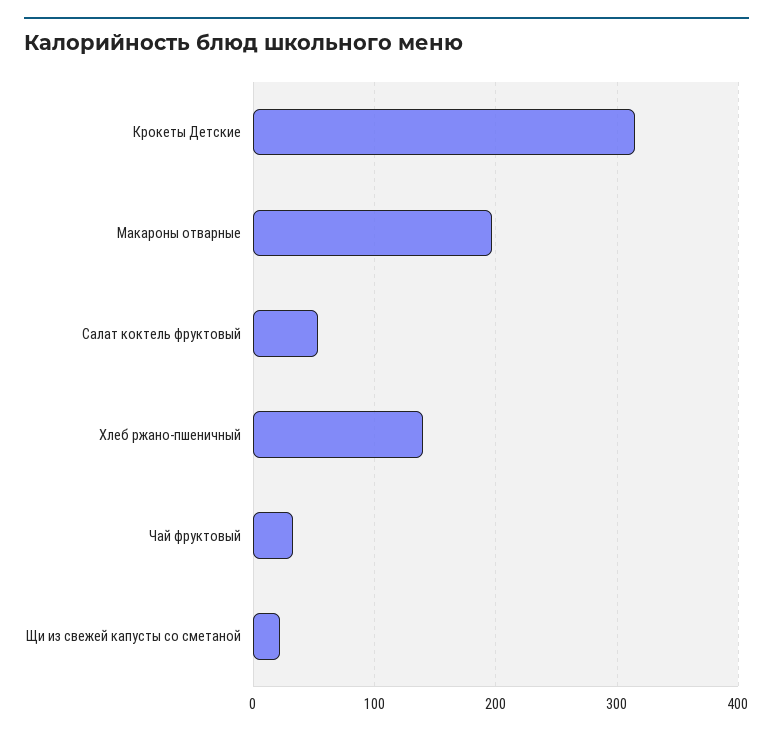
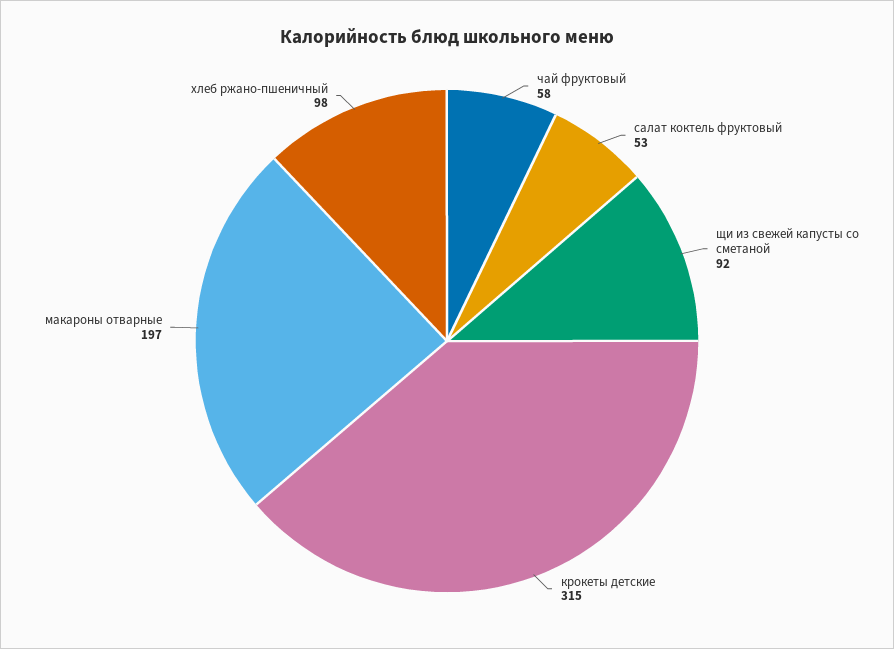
  {
    "Крокеты Детские": 315,
    "Макароны отварные": 197,
    "Салат коктель фруктовый": 53,
-   "Хлеб ржано-пшеничный": 140,
+   "Хлеб ржано-пшеничный": 98,
-   "Чай фруктовый": 30,
+   "Чай фруктовый": 58,
-   "Щи из свежей капусты со сметаной": 20
+   "Щи из свежей капусты со сметаной": 92
  }

